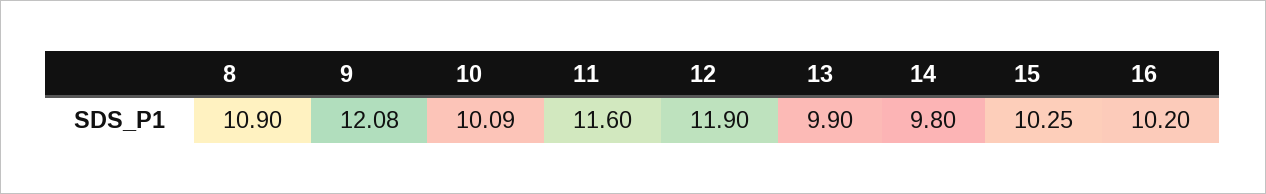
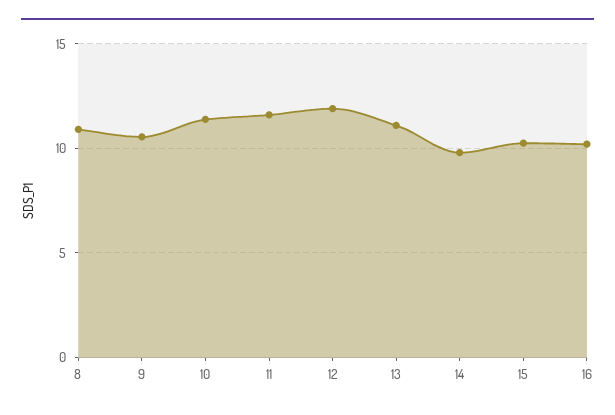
  {
    "8": 10.9,
-   "9": 12.08,
+   "9": 10.5,
-   "10": 10.09,
+   "10": 11.5,
    "11": 11.6,
    "12": 11.9,
-   "13": 9.9,
+   "13": 11,
    "14": 9.8,
    "15": 10.25,
    "16": 10.2
  }

